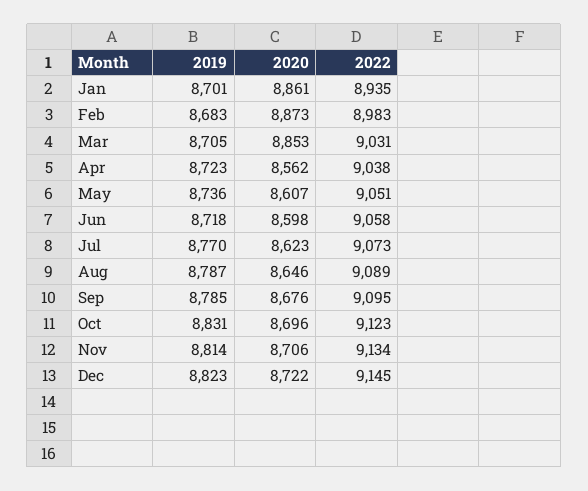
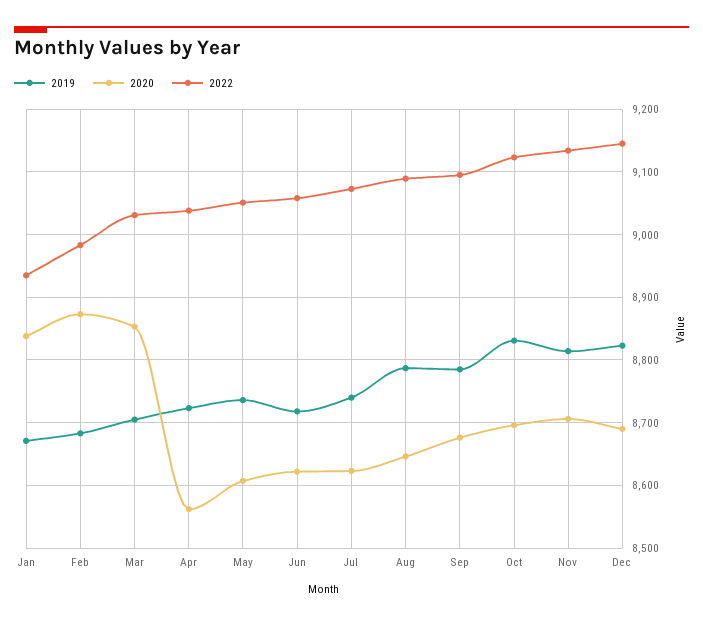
  {
    "2019": {
-     "Jan": 8701,
+     "Jan": 8670,
      "Feb": 8683,
      "Mar": 8705,
      "Apr": 8723,
      "May": 8736,
      "Jun": 8718,
-     "Jul": 8770,
+     "Jul": 8740,
      "Aug": 8787,
      "Sep": 8785,
      "Oct": 8831,
      "Nov": 8814,
      "Dec": 8823
    },
    "2020": {
-     "Jan": 8861,
+     "Jan": 8840,
      "Feb": 8873,
      "Mar": 8853,
      "Apr": 8562,
      "May": 8607,
-     "Jun": 8598,
+     "Jun": 8620,
      "Jul": 8623,
      "Aug": 8646,
      "Sep": 8676,
      "Oct": 8696,
      "Nov": 8706,
-     "Dec": 8722
+     "Dec": 8690
    },
    "2022": {
      "Jan": 8935,
      "Feb": 8983,
      "Mar": 9031,
      "Apr": 9038,
      "May": 9051,
      "Jun": 9058,
      "Jul": 9073,
      "Aug": 9089,
      "Sep": 9095,
      "Oct": 9123,
      "Nov": 9134,
      "Dec": 9145
    }
  }

